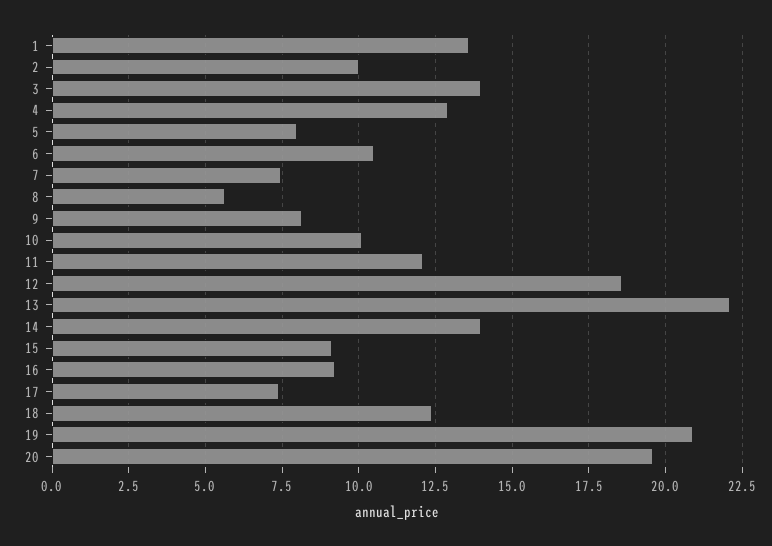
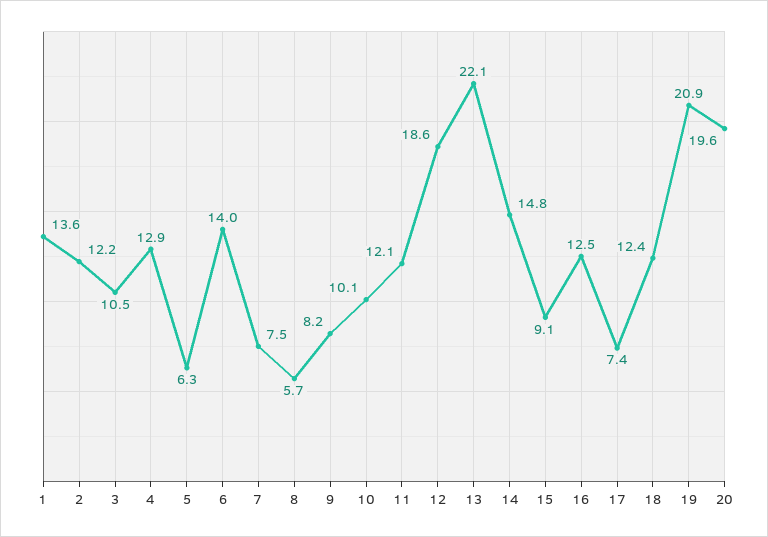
  {
    "1": 13.6,
-   "2": 10,
+   "2": 12.2,
-   "3": 14,
+   "3": 10.5,
    "4": 12.9,
-   "5": 8,
+   "5": 6.3,
-   "6": 10.5,
+   "6": 14,
    "7": 7.5,
    "8": 5.7,
    "9": 8.2,
    "10": 10.1,
    "11": 12.1,
    "12": 18.6,
    "13": 22.1,
-   "14": 14,
+   "14": 14.8,
    "15": 9.1,
-   "16": 9.25,
+   "16": 12.5,
    "17": 7.4,
    "18": 12.4,
    "19": 20.9,
    "20": 19.6
  }

